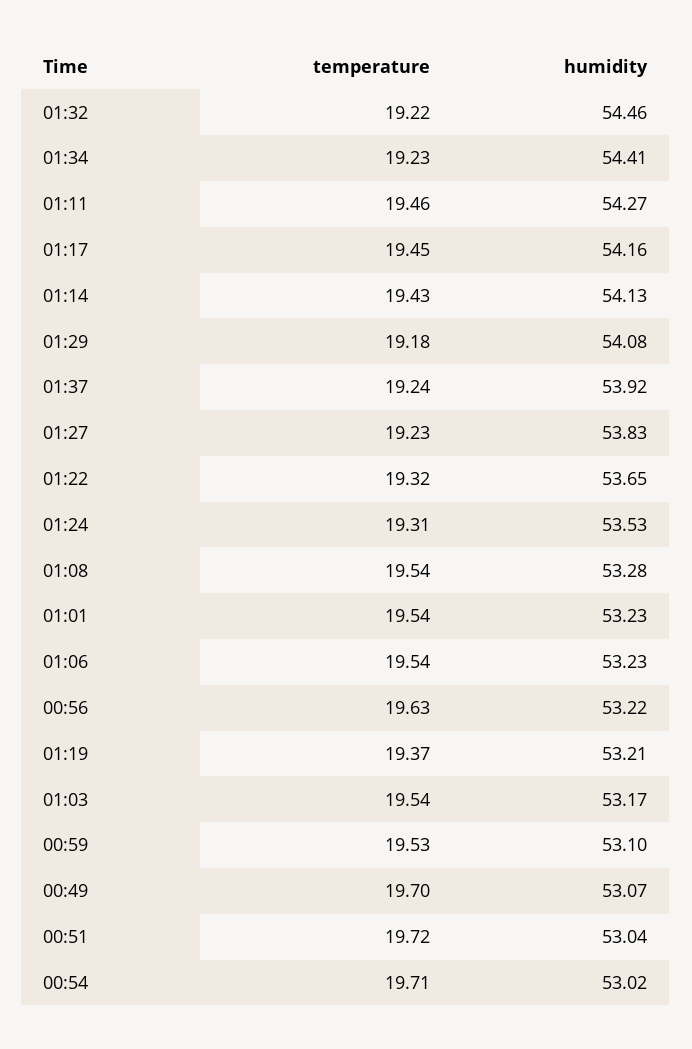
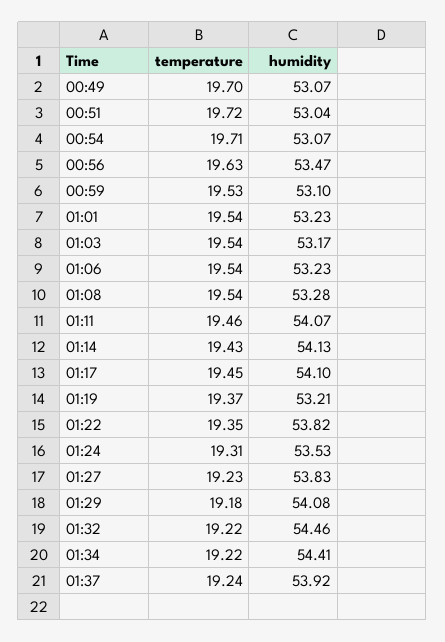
  {
    "temperature": {
      "01:32": 19.22,
-     "01:34": 19.23,
+     "01:34": 19.22,
      "01:11": 19.46,
      "01:17": 19.45,
      "01:14": 19.43,
      "01:29": 19.18,
      "01:37": 19.24,
      "01:27": 19.23,
-     "01:22": 19.32,
+     "01:22": 19.35,
      "01:24": 19.31,
      "01:08": 19.54,
      "01:01": 19.54,
      "01:06": 19.54,
      "00:56": 19.63,
      "01:19": 19.37,
      "01:03": 19.54,
      "00:59": 19.53,
      "00:49": 19.7,
      "00:51": 19.72,
      "00:54": 19.71
    },
    "humidity": {
      "01:32": 54.46,
      "01:34": 54.41,
-     "01:11": 54.27,
+     "01:11": 54.07,
-     "01:17": 54.16,
+     "01:17": 54.1,
      "01:14": 54.13,
      "01:29": 54.08,
      "01:37": 53.92,
      "01:27": 53.83,
-     "01:22": 53.65,
+     "01:22": 53.82,
      "01:24": 53.53,
      "01:08": 53.28,
      "01:01": 53.23,
      "01:06": 53.23,
-     "00:56": 53.22,
+     "00:56": 53.47,
      "01:19": 53.21,
      "01:03": 53.17,
      "00:59": 53.1,
      "00:49": 53.07,
      "00:51": 53.04,
-     "00:54": 53.02
+     "00:54": 53.07
    }
  }

